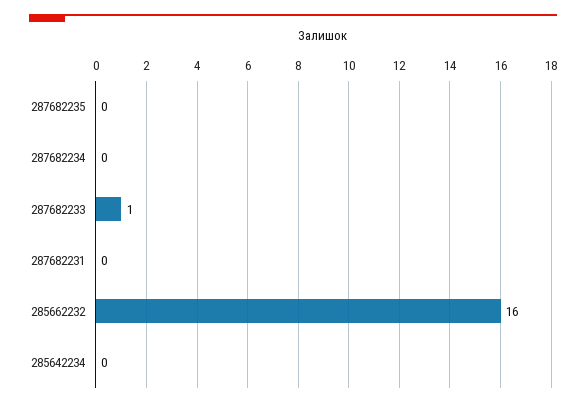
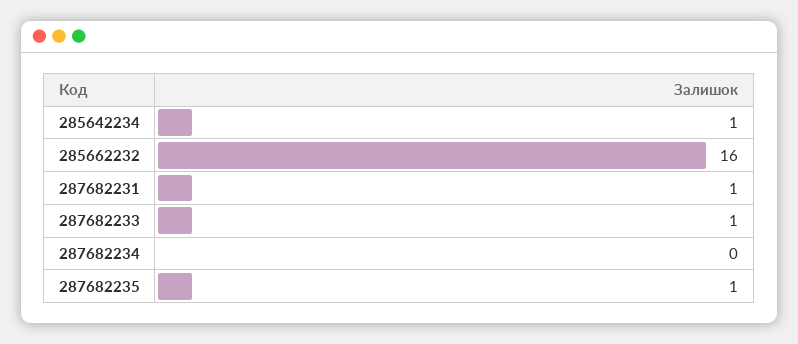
  {
-   "287682235": 0,
+   "287682235": 1,
    "287682234": 0,
    "287682233": 1,
-   "287682231": 0,
+   "287682231": 1,
    "285662232": 16,
-   "285642234": 0
+   "285642234": 1
  }

